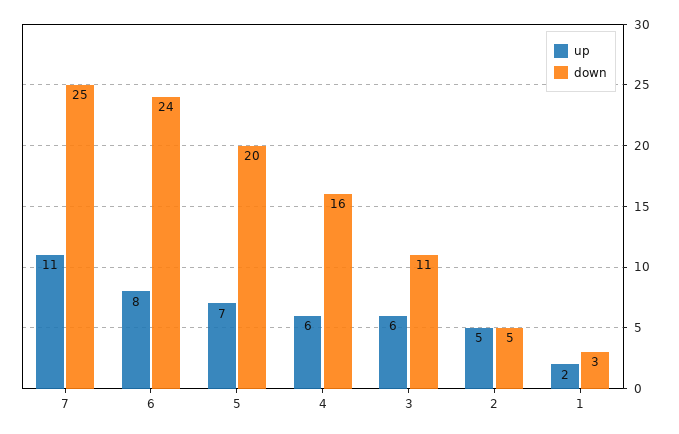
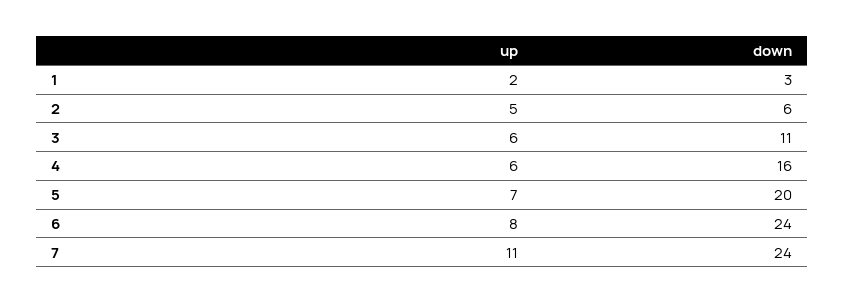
  {
    "up": {
      "7": 11,
      "6": 8,
      "5": 7,
      "4": 6,
      "3": 6,
      "2": 5,
      "1": 2
    },
    "down": {
-     "7": 25,
+     "7": 24,
      "6": 24,
      "5": 20,
      "4": 16,
      "3": 11,
-     "2": 5,
+     "2": 6,
      "1": 3
    }
  }

